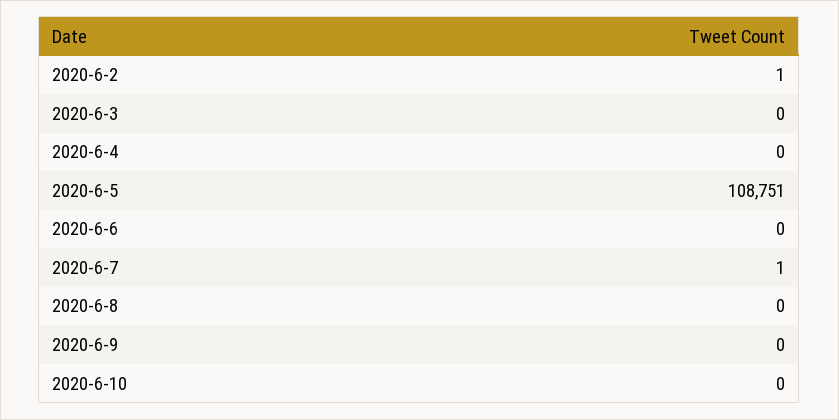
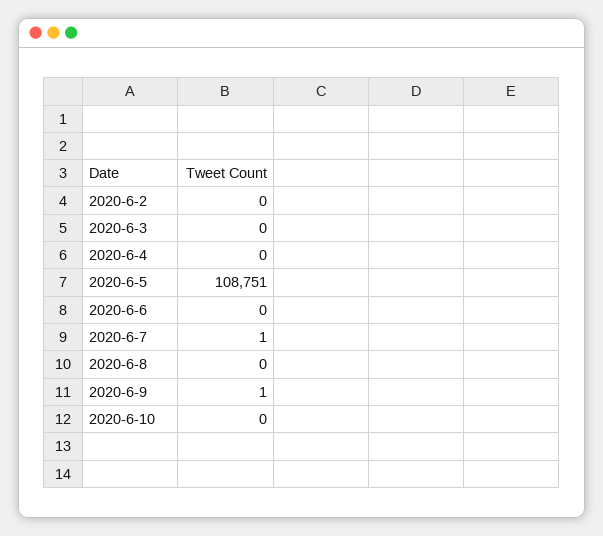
  {
-   "2020-6-2": 1,
+   "2020-6-2": 0,
    "2020-6-3": 0,
    "2020-6-4": 0,
    "2020-6-5": 108751,
    "2020-6-6": 0,
    "2020-6-7": 1,
    "2020-6-8": 0,
-   "2020-6-9": 0,
+   "2020-6-9": 1,
    "2020-6-10": 0
  }

